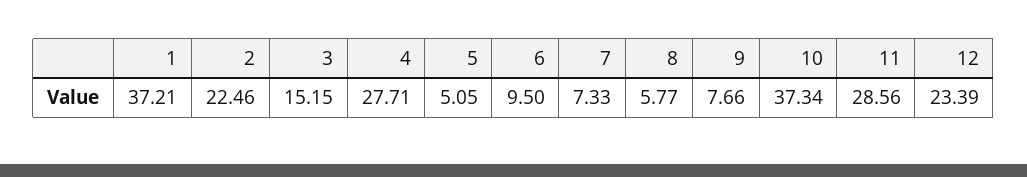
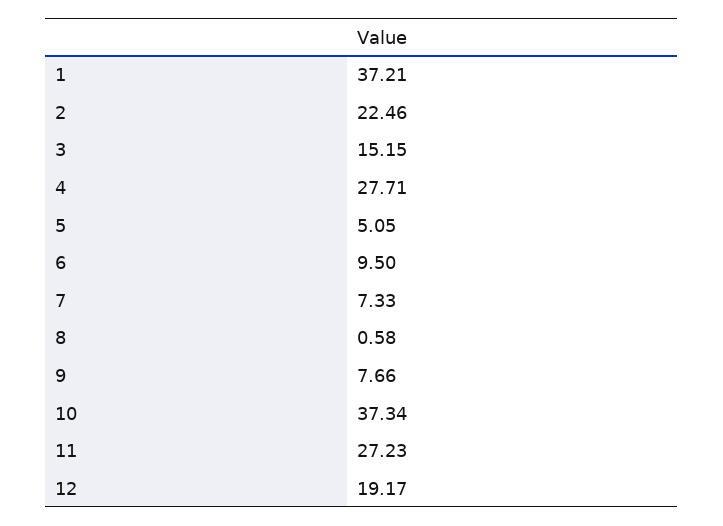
  {
    "1": 37.21,
    "2": 22.46,
    "3": 15.15,
    "4": 27.71,
    "5": 5.05,
    "6": 9.5,
    "7": 7.33,
-   "8": 5.77,
+   "8": 0.58,
    "9": 7.66,
    "10": 37.34,
-   "11": 28.56,
+   "11": 27.23,
-   "12": 23.39
+   "12": 19.17
  }

